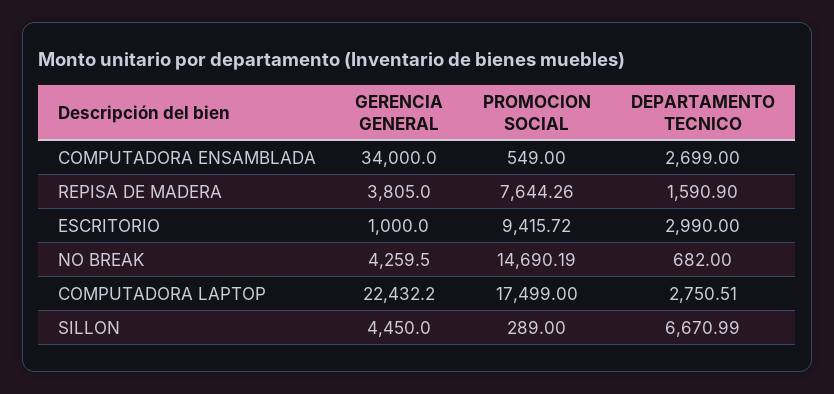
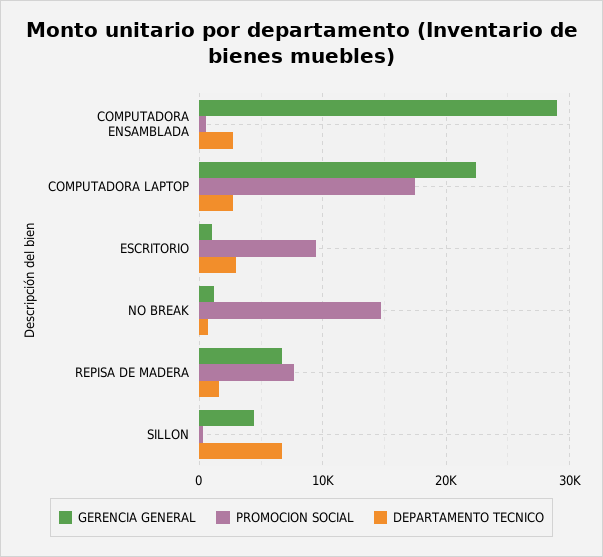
  {
    "GERENCIA GENERAL": {
-     "COMPUTADORA ENSAMBLADA": 34000,
+     "COMPUTADORA ENSAMBLADA": 29000,
-     "REPISA DE MADERA": 3805,
+     "REPISA DE MADERA": 7000,
      "ESCRITORIO": 1000,
-     "NO BREAK": 4259.5,
+     "NO BREAK": 1000,
      "COMPUTADORA LAPTOP": 22432.2,
      "SILLON": 4450
    },
    "PROMOCION SOCIAL": {
      "COMPUTADORA ENSAMBLADA": 549,
      "REPISA DE MADERA": 7644.26,
      "ESCRITORIO": 9415.72,
      "NO BREAK": 14690.19,
      "COMPUTADORA LAPTOP": 17499,
      "SILLON": 289
    },
    "DEPARTAMENTO TECNICO": {
      "COMPUTADORA ENSAMBLADA": 2699,
      "REPISA DE MADERA": 1590.9,
      "ESCRITORIO": 2990,
      "NO BREAK": 682,
      "COMPUTADORA LAPTOP": 2750.51,
      "SILLON": 6670.99
    }
  }

